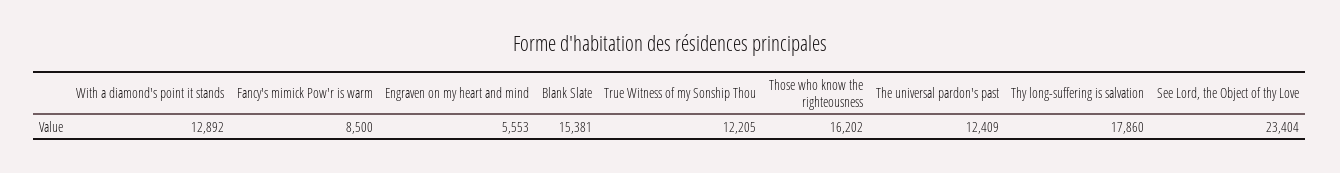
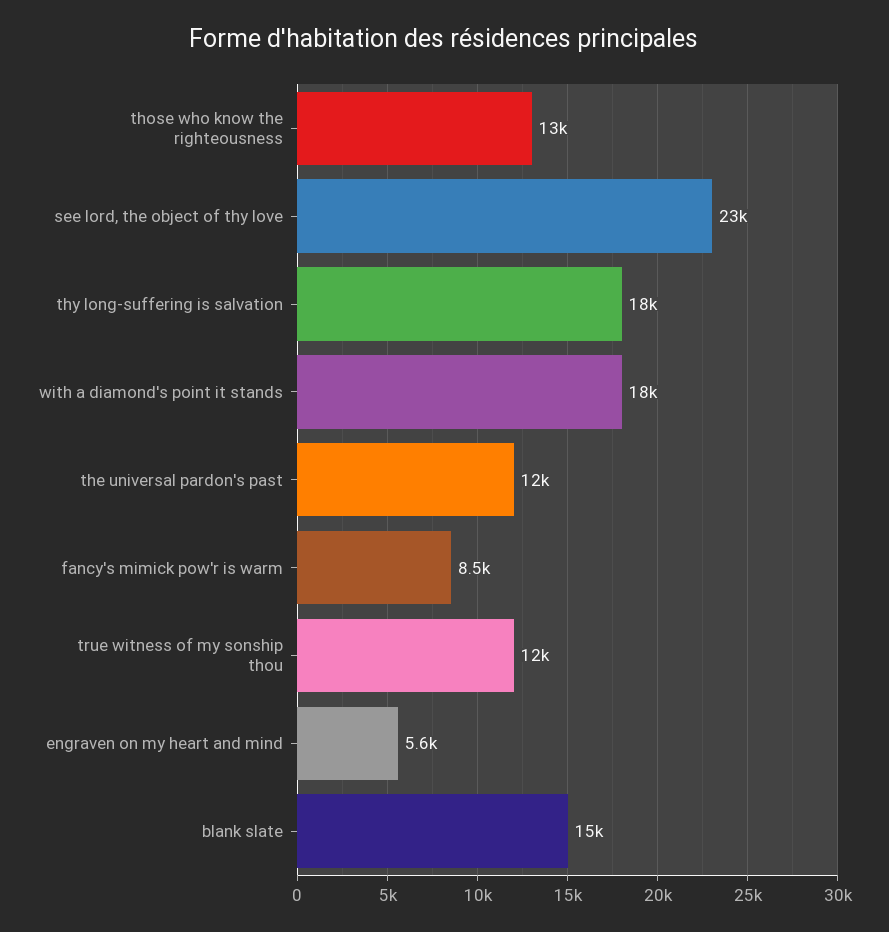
  {
-   "With a diamond's point it stands": 12892,
+   "With a diamond's point it stands": 18000,
    "Fancy's mimick Pow'r is warm": 8500,
    "Engraven on my heart and mind": 5553,
    "Blank Slate": 15381,
    "True Witness of my Sonship Thou": 12205,
-   "Those who know the righteousness": 16202,
+   "Those who know the righteousness": 13000,
    "The universal pardon's past": 12409,
    "Thy long-suffering is salvation": 17860,
    "See Lord, the Object of thy Love": 23404
  }

